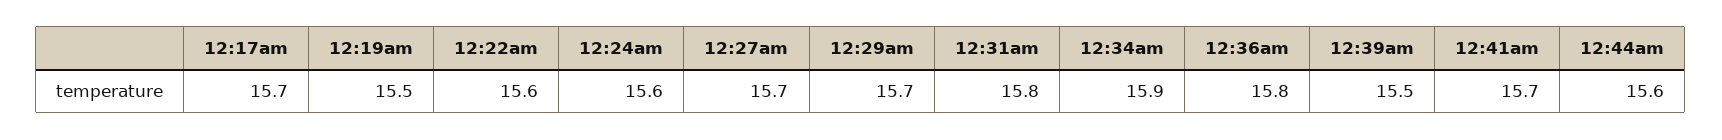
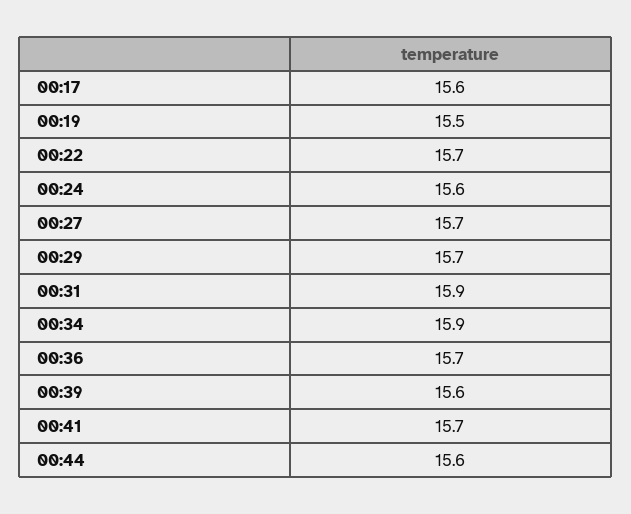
  {
-   "12:17am": 15.7,
+   "12:17am": 15.6,
    "12:19am": 15.5,
-   "12:22am": 15.6,
+   "12:22am": 15.7,
    "12:24am": 15.6,
    "12:27am": 15.7,
    "12:29am": 15.7,
-   "12:31am": 15.8,
+   "12:31am": 15.9,
    "12:34am": 15.9,
-   "12:36am": 15.8,
+   "12:36am": 15.7,
-   "12:39am": 15.5,
+   "12:39am": 15.6,
    "12:41am": 15.7,
    "12:44am": 15.6
  }

